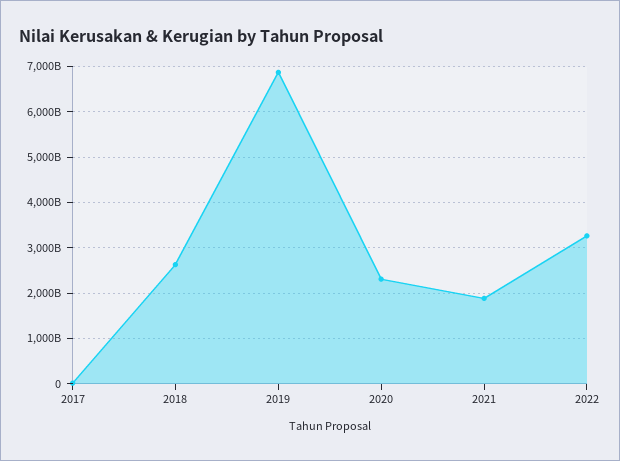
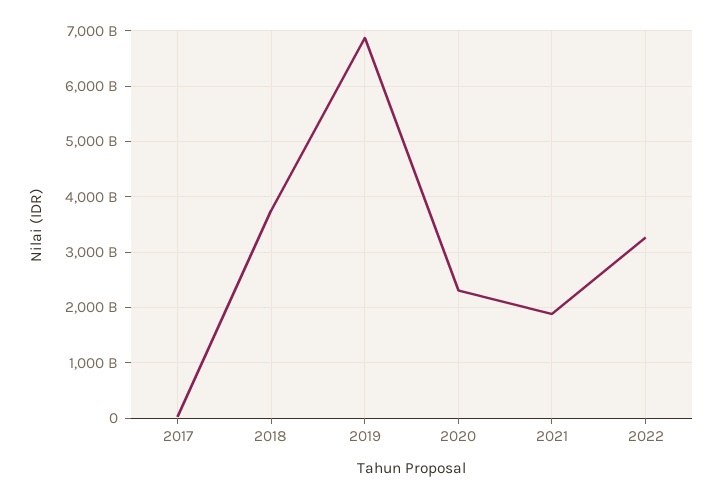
  {
    "2017": 0,
-   "2018": 2600000000000,
+   "2018": 3800000000000,
    "2019": 6800000000000,
    "2020": 2400000000000,
    "2021": 1800000000000,
    "2022": 3200000000000
  }

